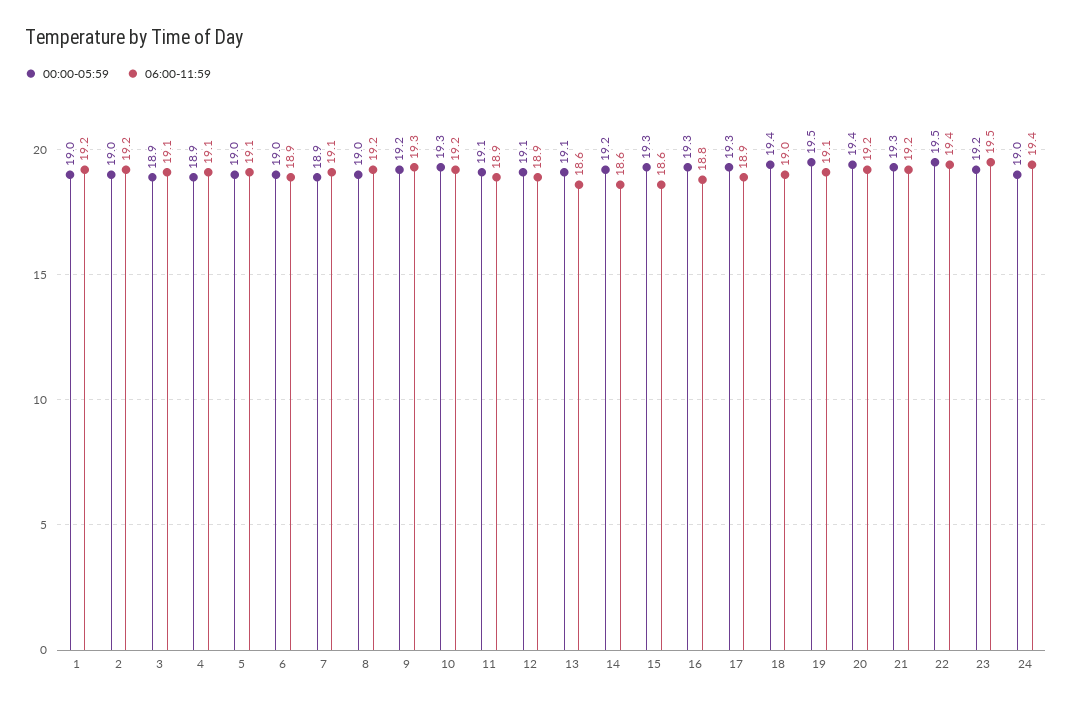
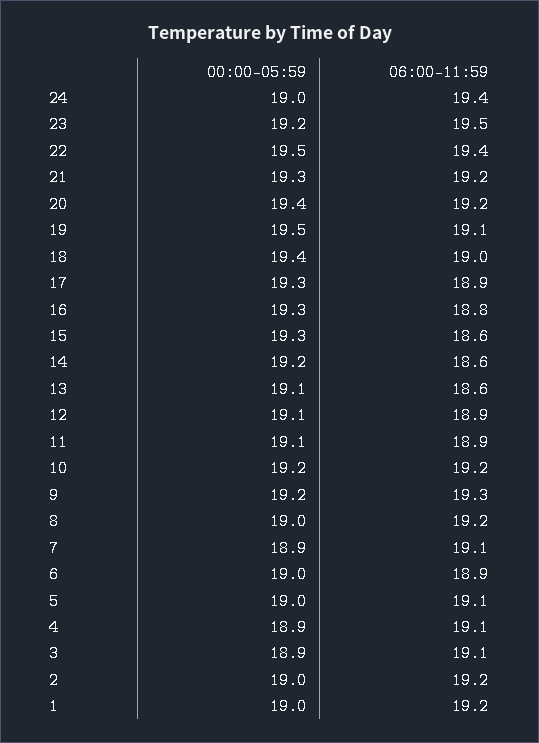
  {
    "00:00-05:59": {
      "1": 19,
      "2": 19,
      "3": 18.9,
      "4": 18.9,
      "5": 19,
      "6": 19,
      "7": 18.9,
      "8": 19,
      "9": 19.2,
-     "10": 19.3,
+     "10": 19.2,
      "11": 19.1,
      "12": 19.1,
      "13": 19.1,
      "14": 19.2,
      "15": 19.3,
      "16": 19.3,
      "17": 19.3,
      "18": 19.4,
      "19": 19.5,
      "20": 19.4,
      "21": 19.3,
      "22": 19.5,
      "23": 19.2,
      "24": 19
    },
    "06:00-11:59": {
      "1": 19.2,
      "2": 19.2,
      "3": 19.1,
      "4": 19.1,
      "5": 19.1,
      "6": 18.9,
      "7": 19.1,
      "8": 19.2,
      "9": 19.3,
      "10": 19.2,
      "11": 18.9,
      "12": 18.9,
      "13": 18.6,
      "14": 18.6,
      "15": 18.6,
      "16": 18.8,
      "17": 18.9,
      "18": 19,
      "19": 19.1,
      "20": 19.2,
      "21": 19.2,
      "22": 19.4,
      "23": 19.5,
      "24": 19.4
    }
  }

